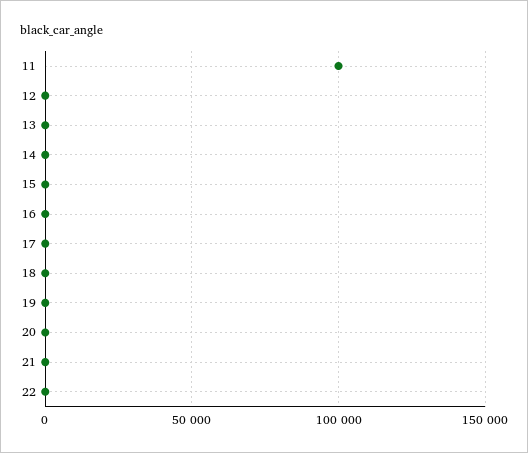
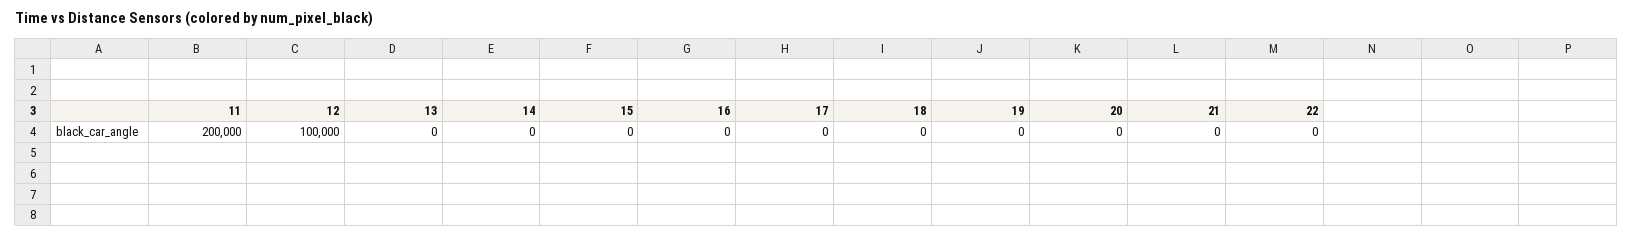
  {
-   "11": 100000,
+   "11": 200000,
-   "12": 0,
+   "12": 100000,
    "13": 0,
    "14": 0,
    "15": 0,
    "16": 0,
    "17": 0,
    "18": 0,
    "19": 0,
    "20": 0,
    "21": 0,
    "22": 0
  }

